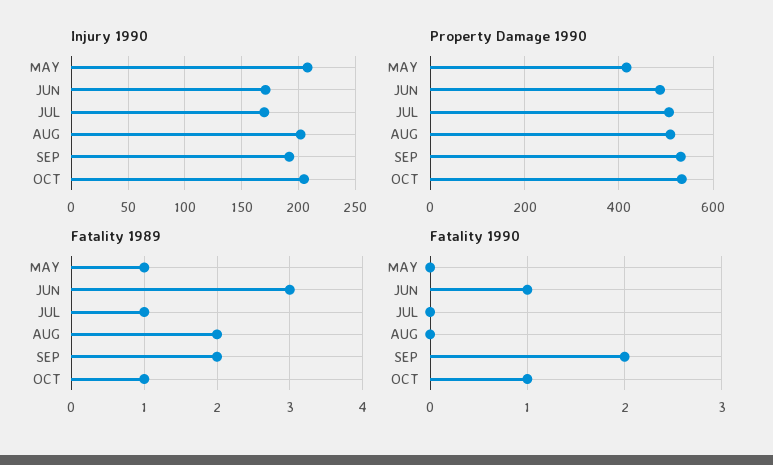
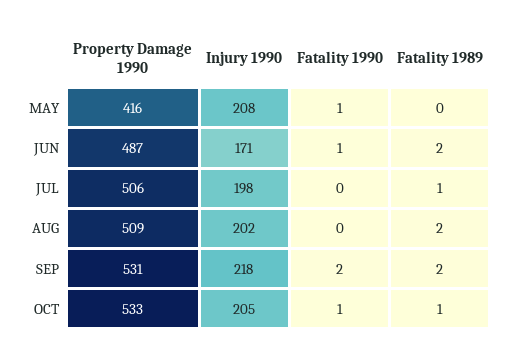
  {
    "Injury 1990": {
      "MAY": 208,
      "JUN": 171,
-     "JUL": 170,
+     "JUL": 198,
      "AUG": 202,
-     "SEP": 190,
+     "SEP": 218,
      "OCT": 205
    },
    "Property Damage 1990": {
      "MAY": 416,
      "JUN": 487,
      "JUL": 506,
      "AUG": 509,
      "SEP": 531,
      "OCT": 533
    },
    "Fatality 1989": {
-     "MAY": 1,
+     "MAY": 0,
-     "JUN": 3,
+     "JUN": 2,
      "JUL": 1,
      "AUG": 2,
      "SEP": 2,
      "OCT": 1
    },
    "Fatality 1990": {
-     "MAY": 0,
+     "MAY": 1,
      "JUN": 1,
      "JUL": 0,
      "AUG": 0,
      "SEP": 2,
      "OCT": 1
    }
  }

